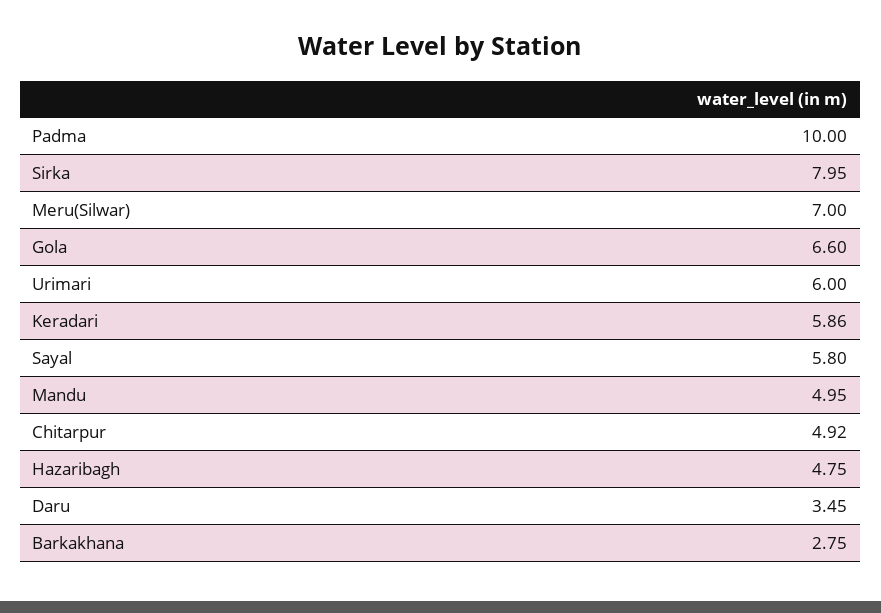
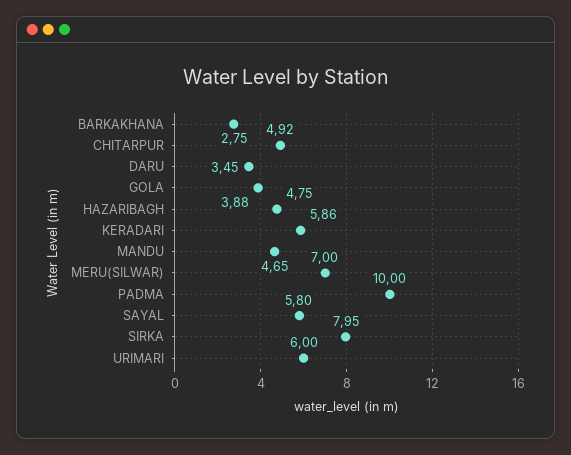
  {
    "Padma": 10,
    "Sirka": 7.95,
    "Meru(Silwar)": 7,
-   "Gola": 6.6,
+   "Gola": 3.88,
    "Urimari": 6,
    "Keradari": 5.86,
    "Sayal": 5.8,
-   "Mandu": 4.95,
+   "Mandu": 4.65,
    "Chitarpur": 4.92,
    "Hazaribagh": 4.75,
    "Daru": 3.45,
    "Barkakhana": 2.75
  }

